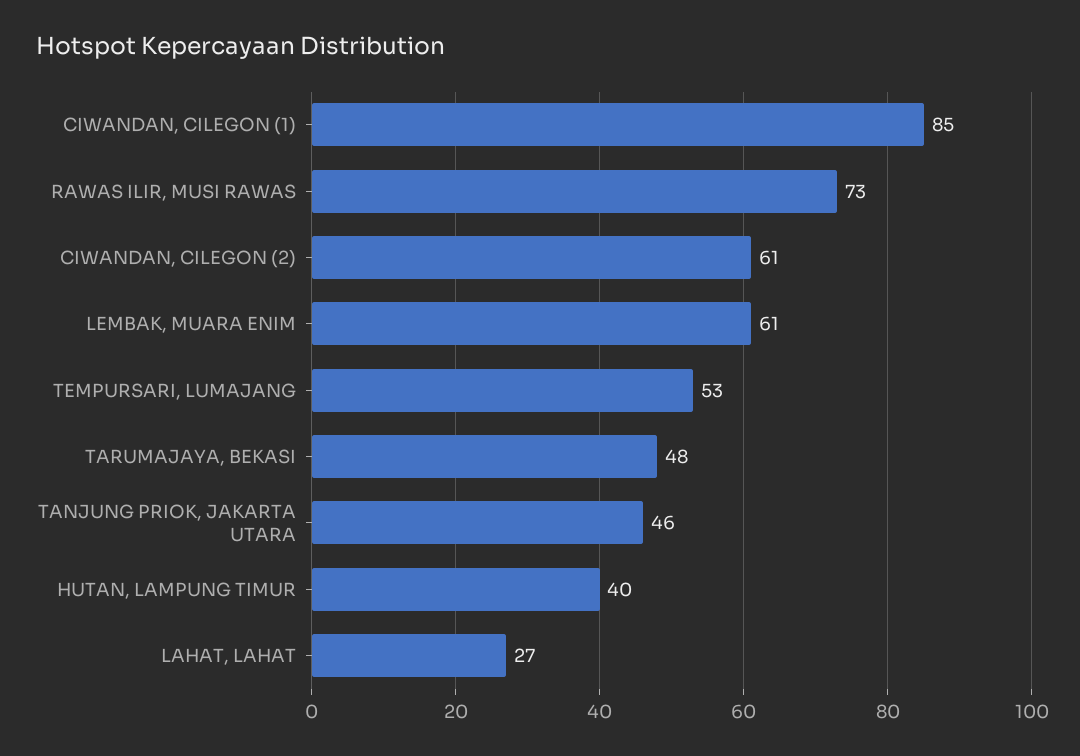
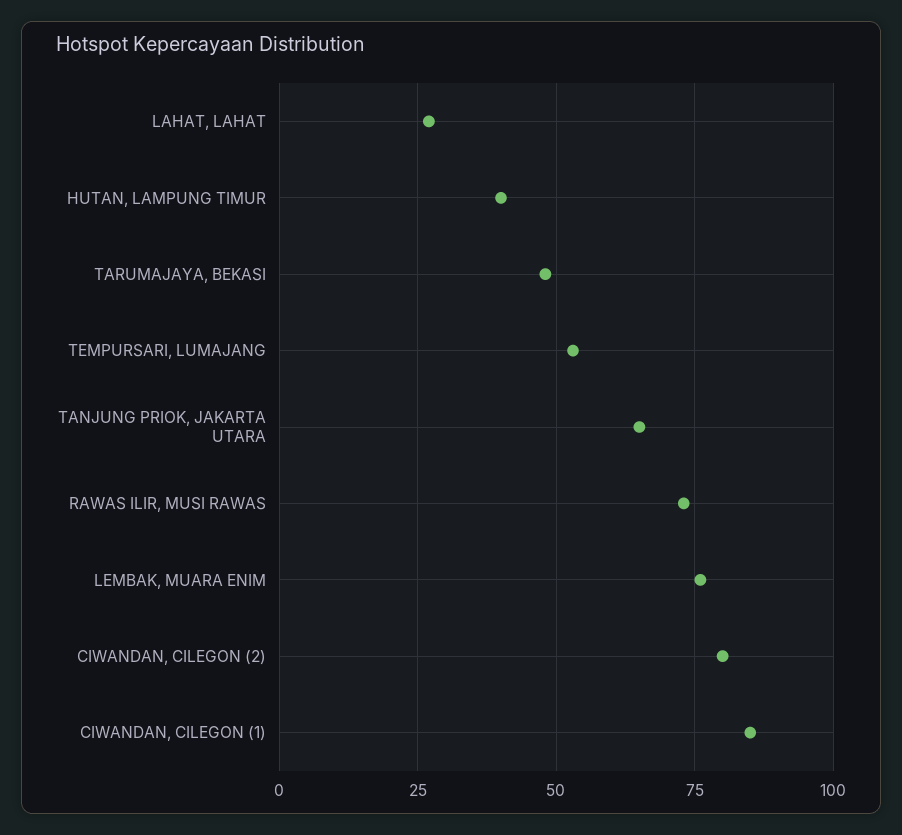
  {
    "CIWANDAN, CILEGON (1)": 85,
    "RAWAS ILIR, MUSI RAWAS": 73,
-   "CIWANDAN, CILEGON (2)": 61,
+   "CIWANDAN, CILEGON (2)": 80,
-   "LEMBAK, MUARA ENIM": 61,
+   "LEMBAK, MUARA ENIM": 75,
    "TEMPURSARI, LUMAJANG": 53,
    "TARUMAJAYA, BEKASI": 48,
-   "TANJUNG PRIOK, JAKARTA UTARA": 46,
+   "TANJUNG PRIOK, JAKARTA UTARA": 65,
    "HUTAN, LAMPUNG TIMUR": 40,
    "LAHAT, LAHAT": 27
  }

